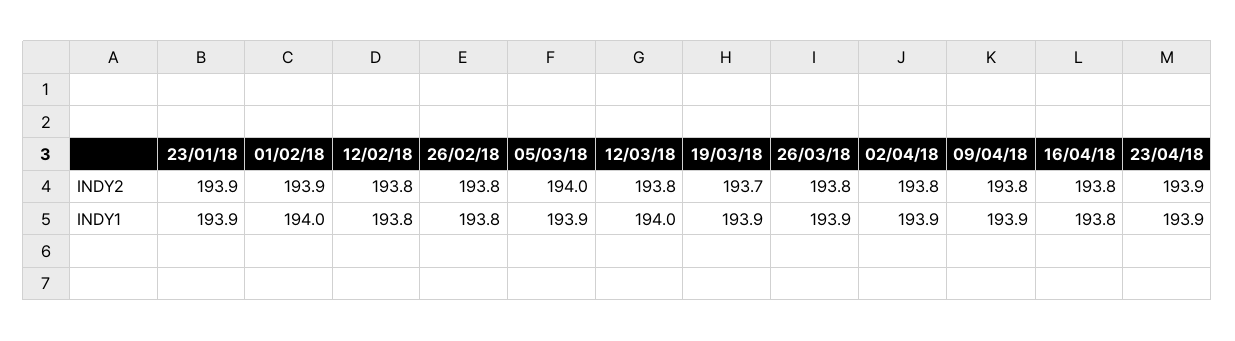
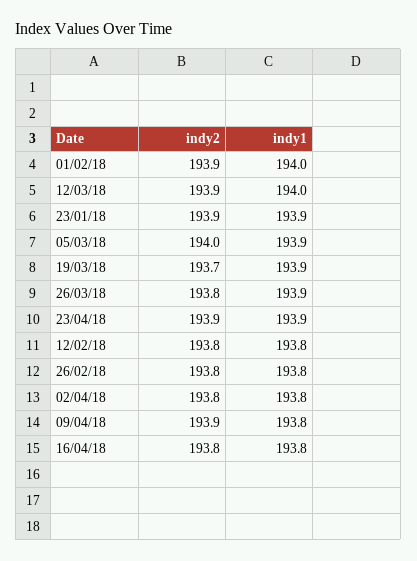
  {
    "23/01/18": {
      "INDY2": 193.9,
      "INDY1": 193.9
    },
    "01/02/18": {
      "INDY2": 193.9,
      "INDY1": 194
    },
    "12/02/18": {
      "INDY2": 193.8,
      "INDY1": 193.8
    },
    "26/02/18": {
      "INDY2": 193.8,
      "INDY1": 193.8
    },
    "05/03/18": {
      "INDY2": 194,
      "INDY1": 193.9
    },
    "12/03/18": {
-     "INDY2": 193.8,
+     "INDY2": 193.9,
      "INDY1": 194
    },
    "19/03/18": {
      "INDY2": 193.7,
      "INDY1": 193.9
    },
    "26/03/18": {
      "INDY2": 193.8,
      "INDY1": 193.9
    },
    "02/04/18": {
      "INDY2": 193.8,
-     "INDY1": 193.9
+     "INDY1": 193.8
    },
    "09/04/18": {
-     "INDY2": 193.8,
+     "INDY2": 193.9,
-     "INDY1": 193.9
+     "INDY1": 193.8
    },
    "16/04/18": {
      "INDY2": 193.8,
      "INDY1": 193.8
    },
    "23/04/18": {
      "INDY2": 193.9,
      "INDY1": 193.9
    }
  }

